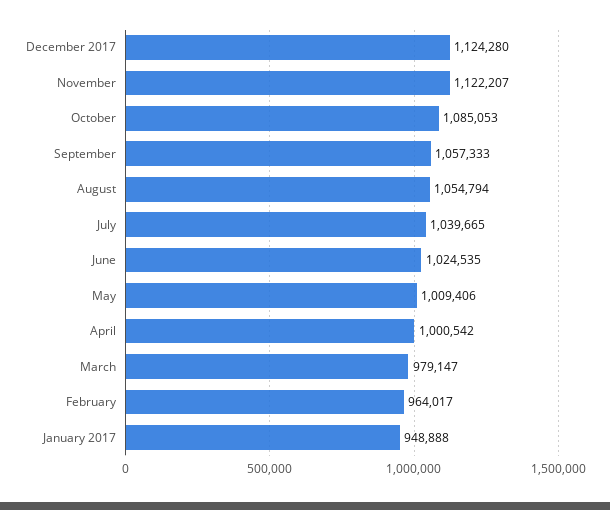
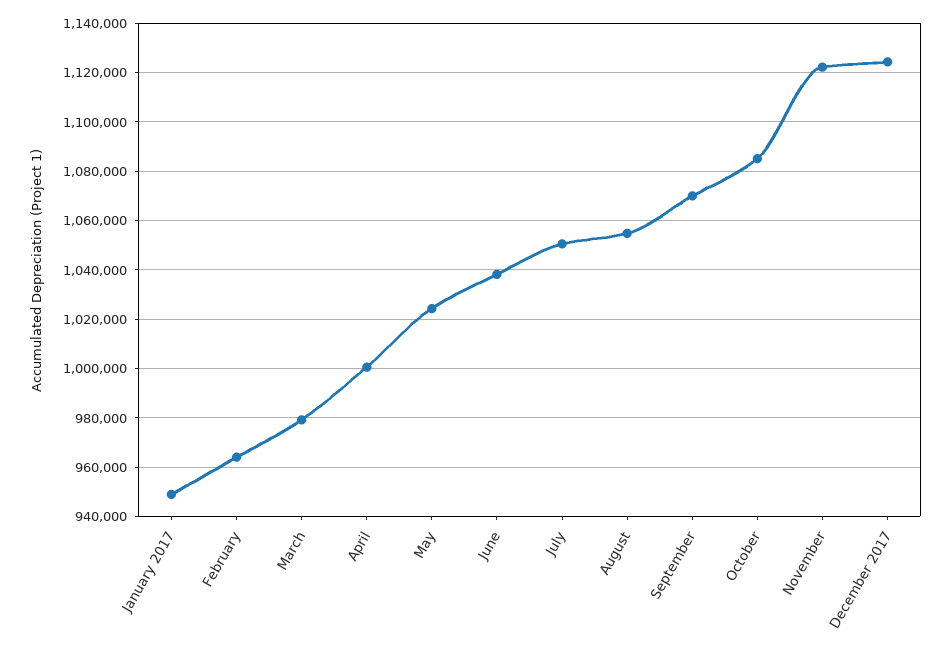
  {
    "December 2017": 1124280,
    "November": 1122207,
    "October": 1085053,
-   "September": 1057333,
+   "September": 1070000,
    "August": 1054794,
-   "July": 1039665,
+   "July": 1050000,
-   "June": 1024535,
+   "June": 1037500,
-   "May": 1009406,
+   "May": 1025000,
    "April": 1000542,
    "March": 979147,
    "February": 964017,
    "January 2017": 948888
  }

